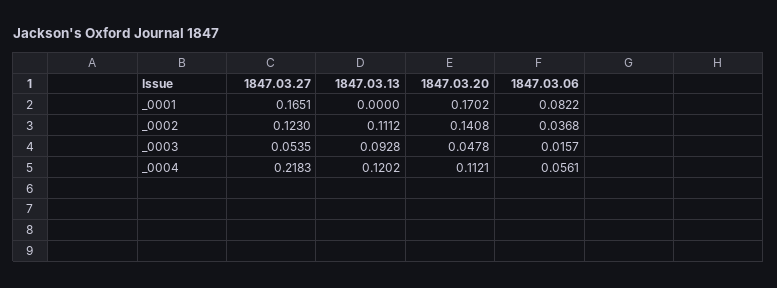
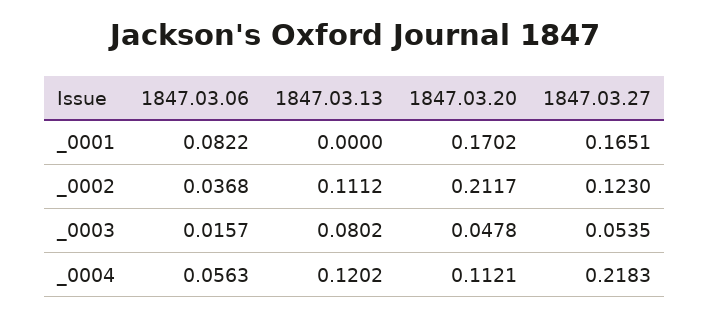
  {
    "1847.03.27": {
      "_0001": 0.1651,
      "_0002": 0.123,
      "_0003": 0.0535,
      "_0004": 0.2183
    },
    "1847.03.13": {
      "_0001": 0,
      "_0002": 0.1112,
-     "_0003": 0.0928,
+     "_0003": 0.0802,
      "_0004": 0.1202
    },
    "1847.03.20": {
      "_0001": 0.1702,
-     "_0002": 0.1408,
+     "_0002": 0.2117,
      "_0003": 0.0478,
      "_0004": 0.1121
    },
    "1847.03.06": {
      "_0001": 0.0822,
      "_0002": 0.0368,
      "_0003": 0.0157,
-     "_0004": 0.0561
+     "_0004": 0.0563
    }
  }

